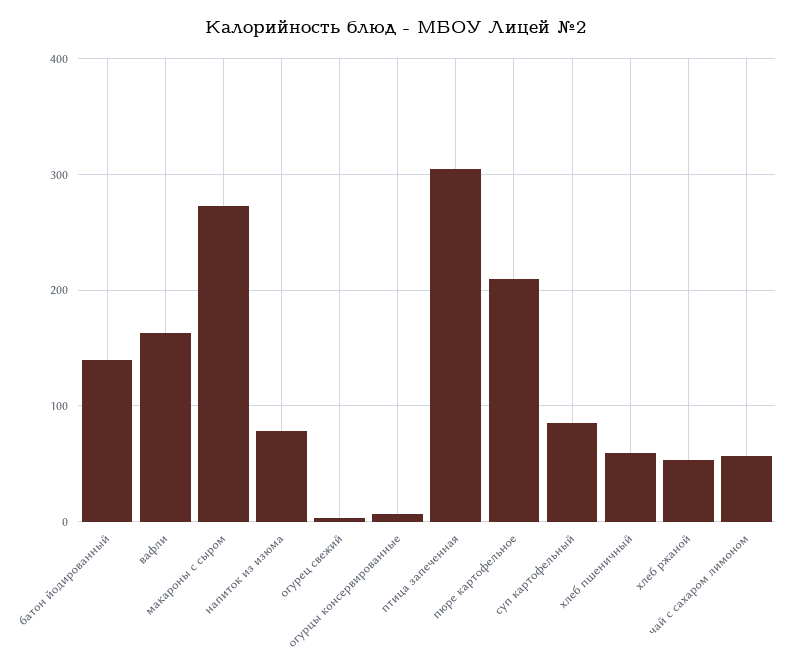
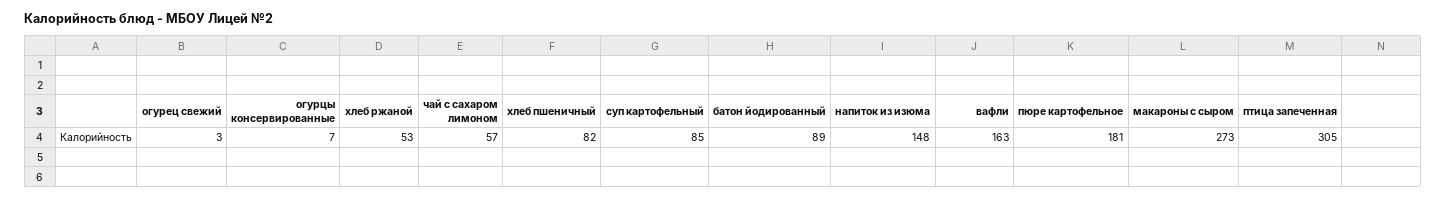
  {
-   "батон йодированный": 140,
+   "батон йодированный": 89,
    "вафли": 163,
    "макароны с сыром": 273,
-   "напиток из изюма": 80,
+   "напиток из изюма": 148,
    "огурец свежий": 3,
    "огурцы консервированные": 7,
    "птица запеченная": 305,
-   "пюре картофельное": 210,
+   "пюре картофельное": 181,
    "суп картофельный": 85,
-   "хлеб пшеничный": 60,
+   "хлеб пшеничный": 82,
    "хлеб ржаной": 53,
    "чай с сахаром лимоном": 57
  }

